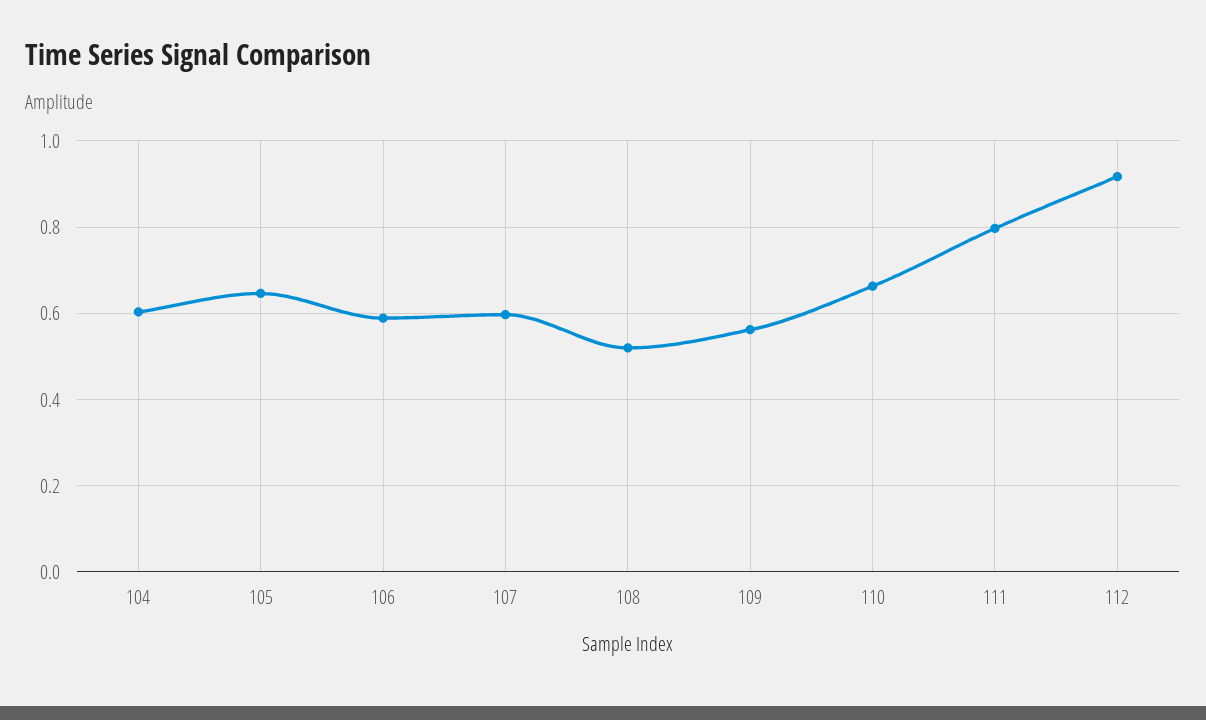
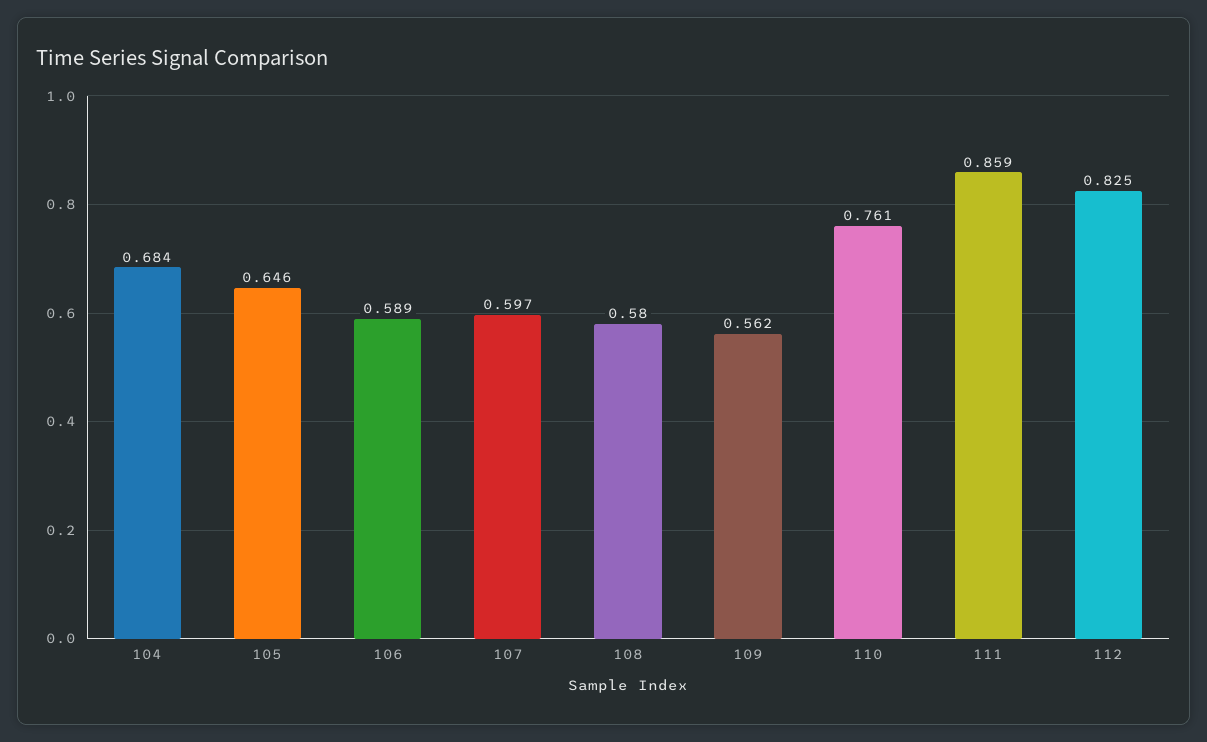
  {
-   "104": 0.6,
+   "104": 0.684,
    "105": 0.646,
    "106": 0.589,
    "107": 0.597,
-   "108": 0.52,
+   "108": 0.58,
    "109": 0.562,
-   "110": 0.66,
+   "110": 0.761,
-   "111": 0.8,
+   "111": 0.859,
-   "112": 0.92
+   "112": 0.825
  }

